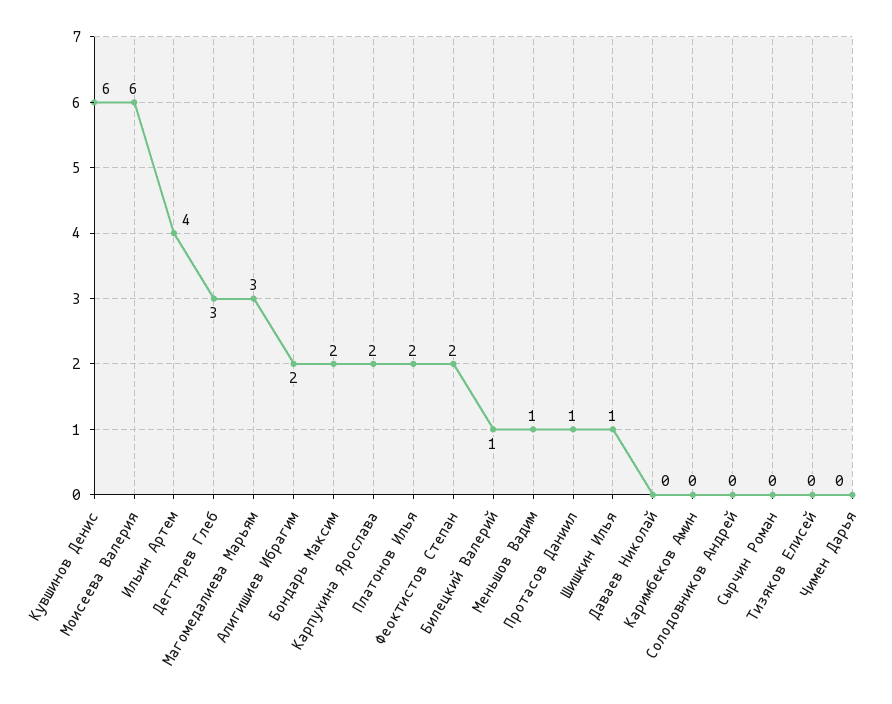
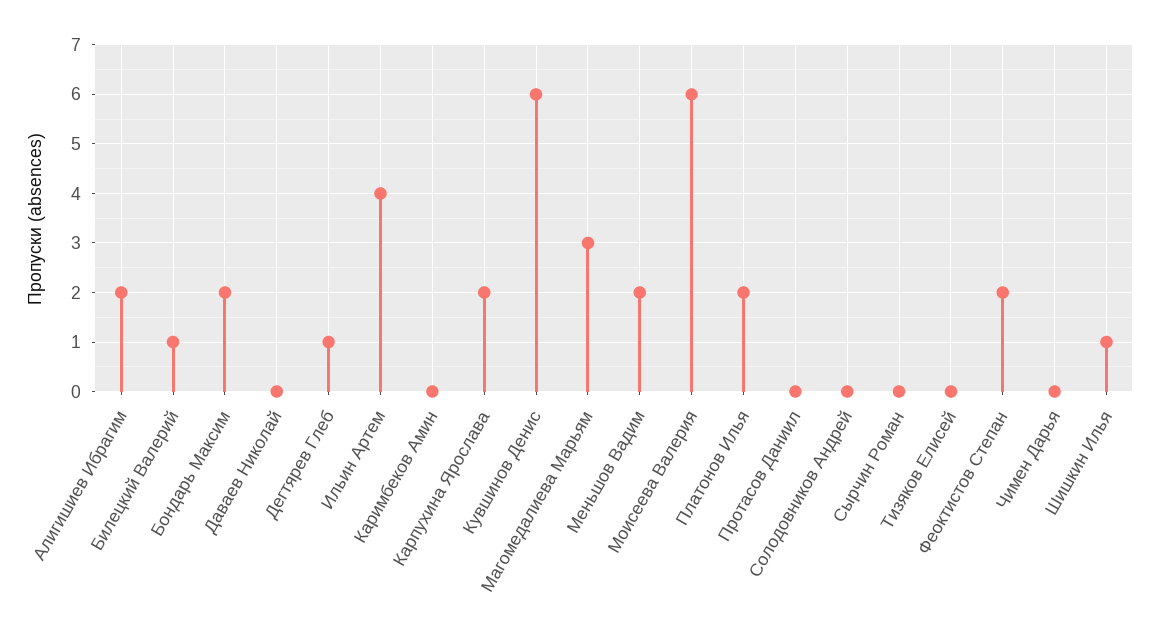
  {
    "Кувшинов Денис": 6,
    "Моисеева Валерия": 6,
    "Ильин Артем": 4,
-   "Дегтярев Глеб": 3,
+   "Дегтярев Глеб": 1,
    "Магомедалиева Марьям": 3,
    "Алигишиев Ибрагим": 2,
    "Бондарь Максим": 2,
    "Карпухина Ярослава": 2,
    "Платонов Илья": 2,
    "Феоктистов Степан": 2,
    "Билецкий Валерий": 1,
-   "Меньшов Вадим": 1,
+   "Меньшов Вадим": 2,
-   "Протасов Даниил": 1,
+   "Протасов Даниил": 0,
    "Шишкин Илья": 1,
    "Даваев Николай": 0,
    "Каримбеков Амин": 0,
    "Солодовников Андрей": 0,
    "Сырчин Роман": 0,
    "Тизяков Елисей": 0,
    "Чимен Дарья": 0
  }

